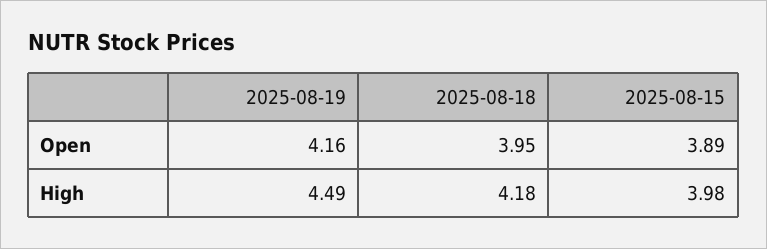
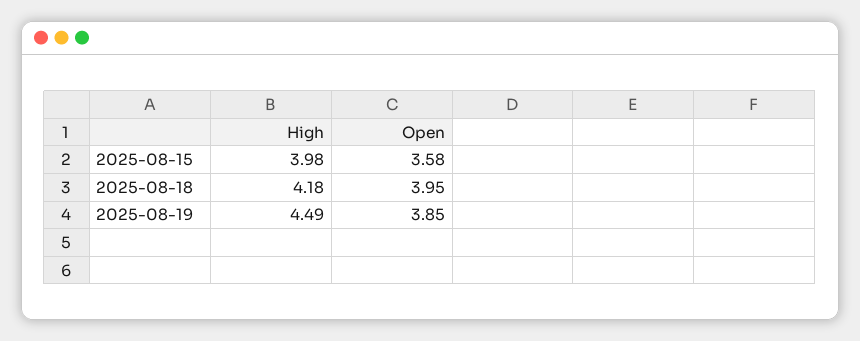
  {
    "2025-08-19": {
-     "Open": 4.16,
+     "Open": 3.85,
      "High": 4.49
    },
    "2025-08-18": {
      "Open": 3.95,
      "High": 4.18
    },
    "2025-08-15": {
-     "Open": 3.89,
+     "Open": 3.58,
      "High": 3.98
    }
  }

